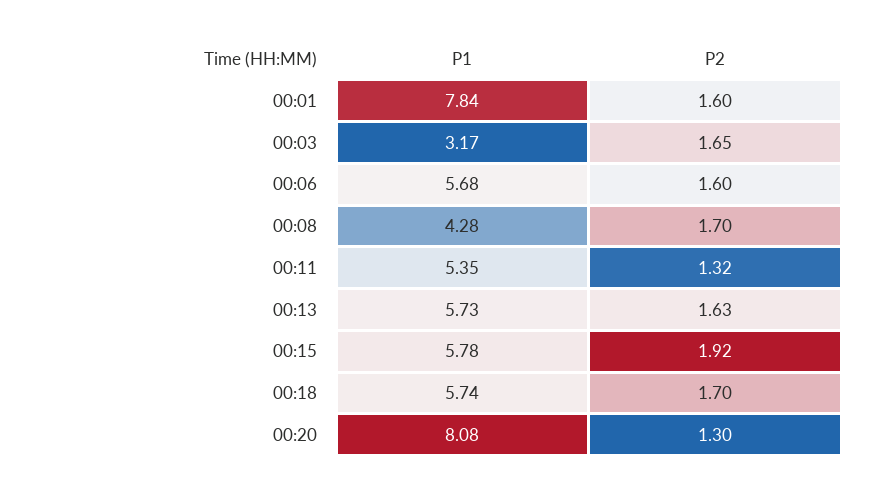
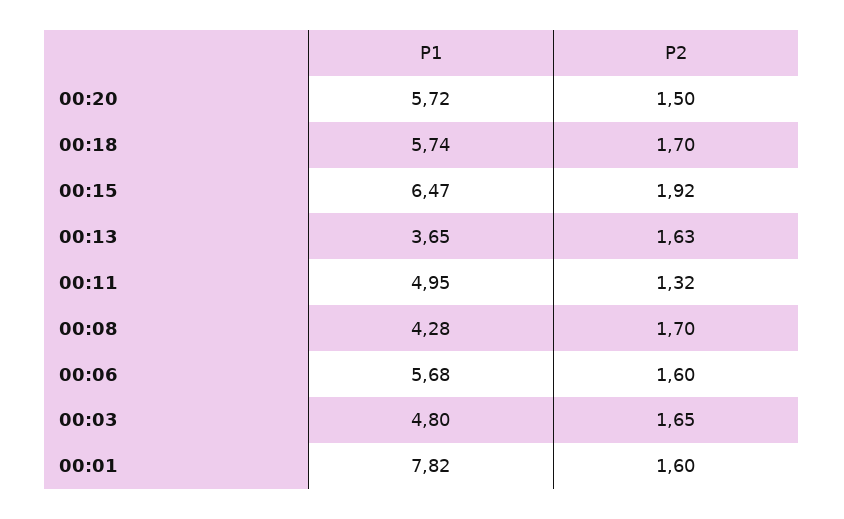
  {
    "P1": {
-     "00:01": 7.84,
+     "00:01": 7.82,
-     "00:03": 3.17,
+     "00:03": 4.8,
      "00:06": 5.68,
      "00:08": 4.28,
-     "00:11": 5.35,
+     "00:11": 4.95,
-     "00:13": 5.73,
+     "00:13": 3.65,
-     "00:15": 5.78,
+     "00:15": 6.47,
      "00:18": 5.74,
-     "00:20": 8.08
+     "00:20": 5.72
    },
    "P2": {
      "00:01": 1.6,
      "00:03": 1.65,
      "00:06": 1.6,
      "00:08": 1.7,
      "00:11": 1.32,
      "00:13": 1.63,
      "00:15": 1.92,
      "00:18": 1.7,
-     "00:20": 1.3
+     "00:20": 1.5
    }
  }

